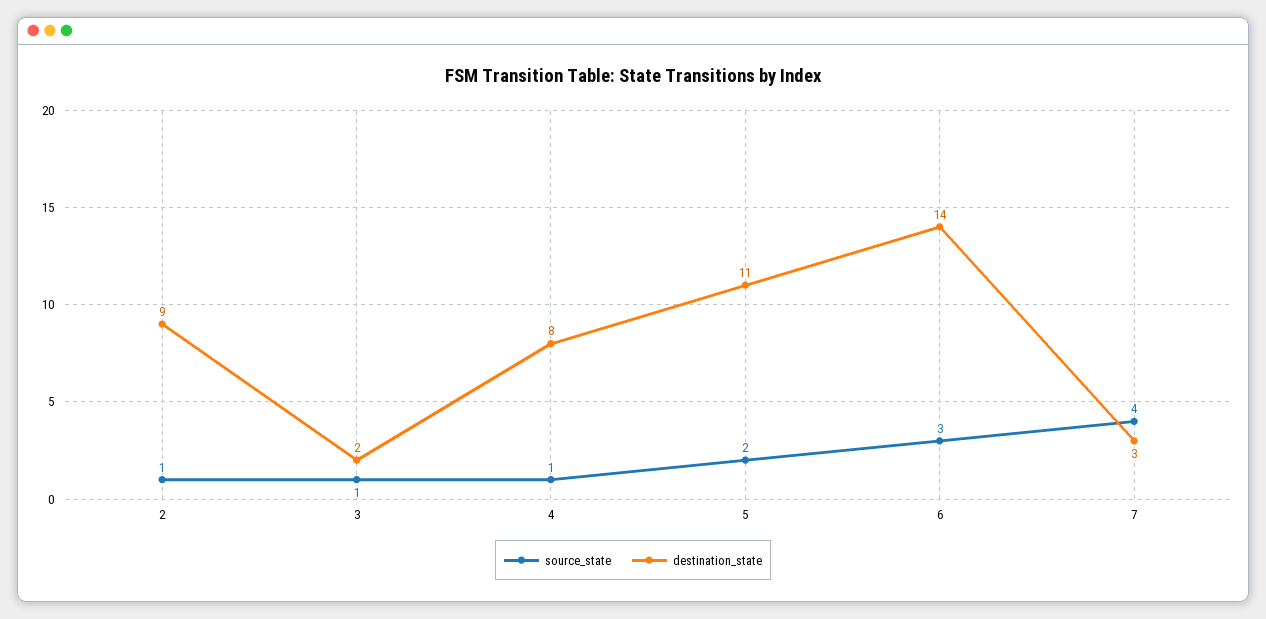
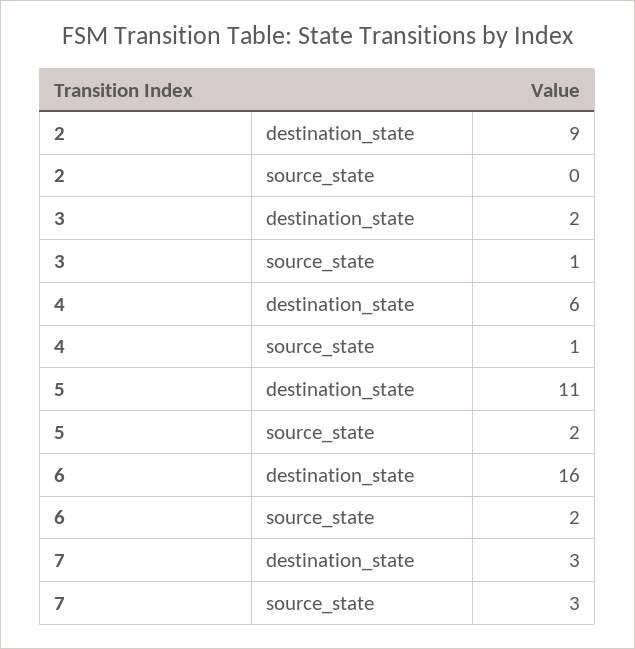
  {
    "source_state": {
-     "2": 1,
+     "2": 0,
      "3": 1,
      "4": 1,
      "5": 2,
-     "6": 3,
+     "6": 2,
-     "7": 4
+     "7": 3
    },
    "destination_state": {
      "2": 9,
      "3": 2,
-     "4": 8,
+     "4": 6,
      "5": 11,
-     "6": 14,
+     "6": 16,
      "7": 3
    }
  }

